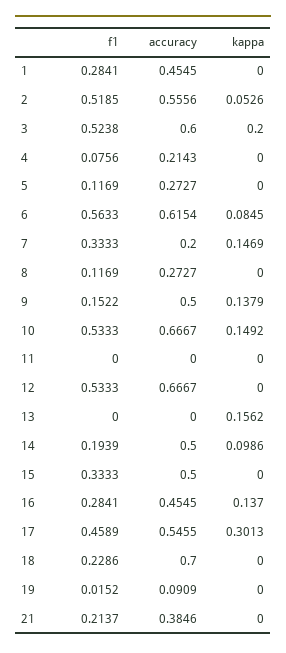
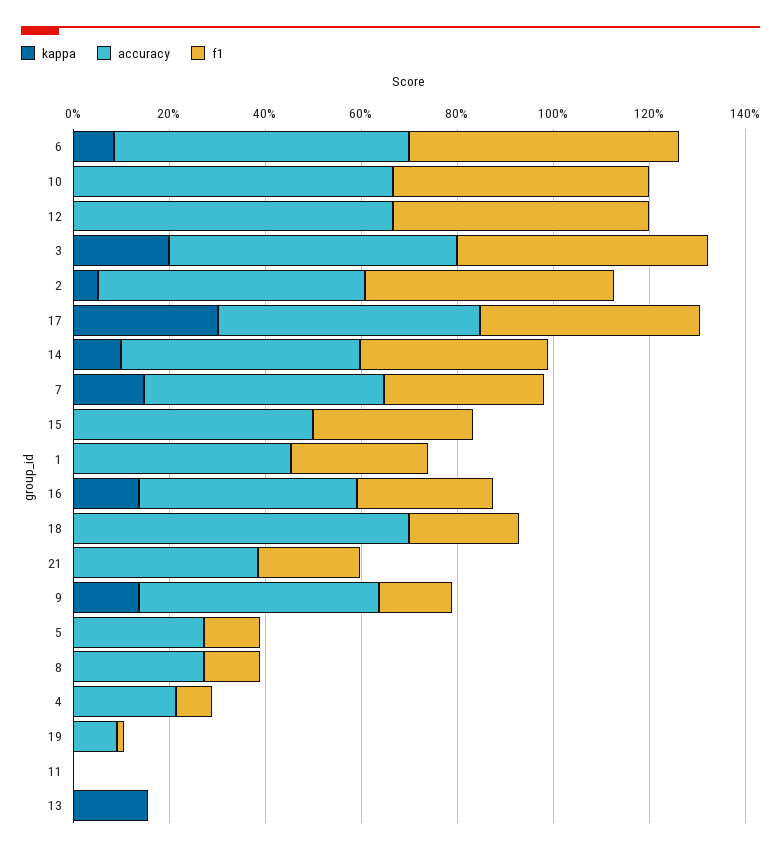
  {
    "f1": {
      "1": 0.2841,
      "2": 0.5185,
      "3": 0.5238,
      "4": 0.0756,
      "5": 0.1169,
      "6": 0.5633,
      "7": 0.3333,
      "8": 0.1169,
      "9": 0.1522,
      "10": 0.5333,
      "11": 0,
      "12": 0.5333,
      "13": 0,
-     "14": 0.1939,
+     "14": 0.4,
      "15": 0.3333,
      "16": 0.2841,
      "17": 0.4589,
      "18": 0.2286,
      "19": 0.0152,
      "21": 0.2137
    },
    "accuracy": {
      "1": 0.4545,
      "2": 0.5556,
      "3": 0.6,
      "4": 0.2143,
      "5": 0.2727,
      "6": 0.6154,
-     "7": 0.2,
+     "7": 0.5,
      "8": 0.2727,
      "9": 0.5,
      "10": 0.6667,
      "11": 0,
      "12": 0.6667,
      "13": 0,
      "14": 0.5,
      "15": 0.5,
      "16": 0.4545,
      "17": 0.5455,
      "18": 0.7,
      "19": 0.0909,
      "21": 0.3846
    },
    "kappa": {
      "1": 0,
      "2": 0.0526,
      "3": 0.2,
      "4": 0,
      "5": 0,
      "6": 0.0845,
      "7": 0.1469,
      "8": 0,
      "9": 0.1379,
-     "10": 0.1492,
+     "10": 0,
      "11": 0,
      "12": 0,
      "13": 0.1562,
      "14": 0.0986,
      "15": 0,
      "16": 0.137,
      "17": 0.3013,
      "18": 0,
      "19": 0,
      "21": 0
    }
  }

